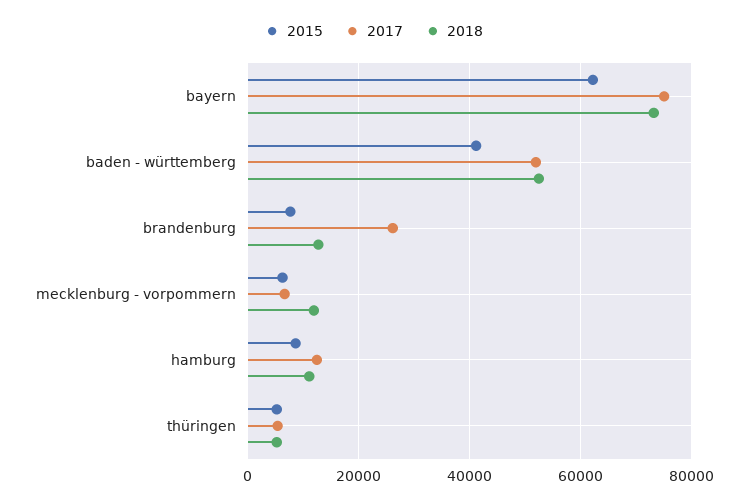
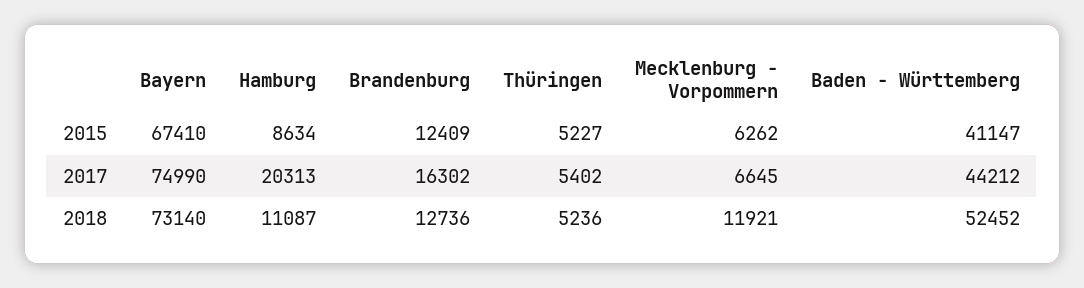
  {
    "2015": {
-     "bayern": 62000,
+     "bayern": 67410,
      "baden - württemberg": 41147,
-     "brandenburg": 8000,
+     "brandenburg": 12409,
      "mecklenburg - vorpommern": 6262,
      "hamburg": 8634,
      "thüringen": 5227
    },
    "2017": {
      "bayern": 74990,
-     "baden - württemberg": 52000,
+     "baden - württemberg": 44212,
-     "brandenburg": 26000,
+     "brandenburg": 16302,
      "mecklenburg - vorpommern": 6645,
-     "hamburg": 12000,
+     "hamburg": 20313,
      "thüringen": 5402
    },
    "2018": {
      "bayern": 73140,
      "baden - württemberg": 52452,
      "brandenburg": 12736,
      "mecklenburg - vorpommern": 11921,
      "hamburg": 11087,
      "thüringen": 5236
    }
  }

